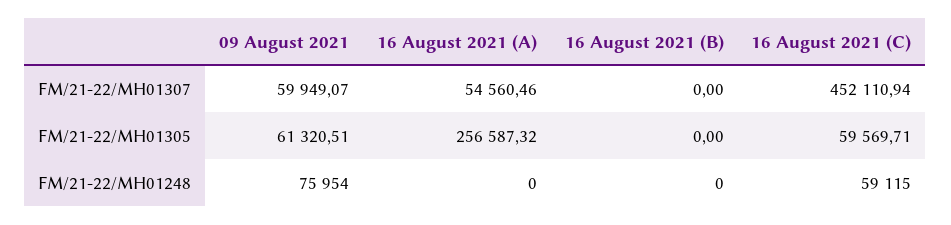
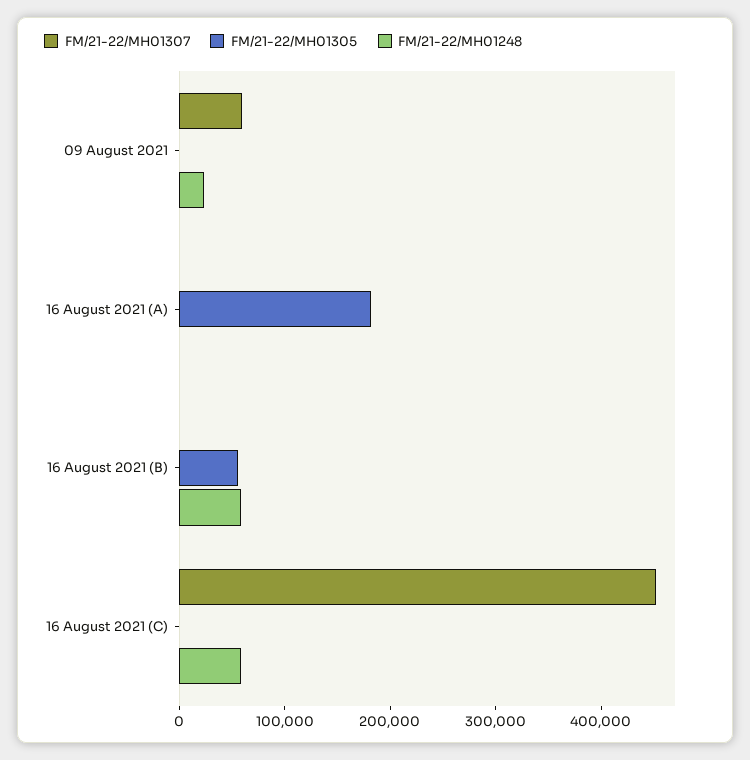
  {
    "FM/21-22/MH01307": {
      "09 August 2021": 59949.07,
-     "16 August 2021 (A)": 54560.46,
+     "16 August 2021 (A)": 0,
      "16 August 2021 (B)": 0,
      "16 August 2021 (C)": 452110.94
    },
    "FM/21-22/MH01305": {
-     "09 August 2021": 61320.51,
+     "09 August 2021": 0,
-     "16 August 2021 (A)": 256587.32,
+     "16 August 2021 (A)": 180000,
-     "16 August 2021 (B)": 0,
+     "16 August 2021 (B)": 60000,
-     "16 August 2021 (C)": 59569.71
+     "16 August 2021 (C)": 0
    },
    "FM/21-22/MH01248": {
-     "09 August 2021": 75954,
+     "09 August 2021": 20000,
      "16 August 2021 (A)": 0,
-     "16 August 2021 (B)": 0,
+     "16 August 2021 (B)": 60000,
      "16 August 2021 (C)": 59115
    }
  }

